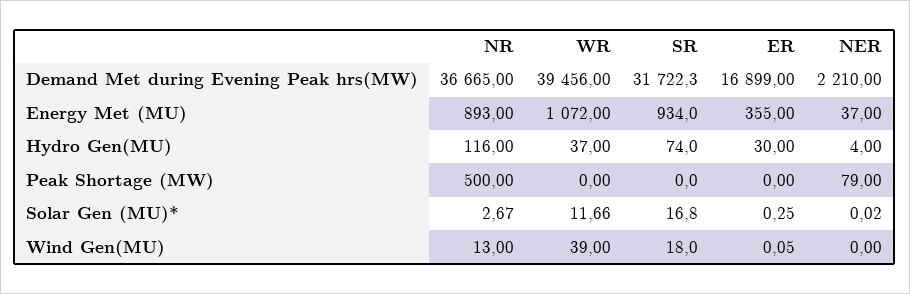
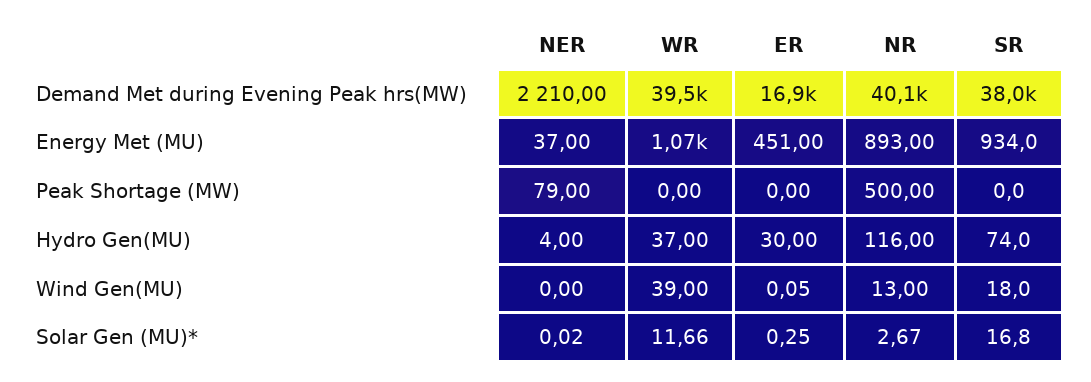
  {
    "NR": {
-     "Demand Met during Evening Peak hrs(MW)": 36665,
+     "Demand Met during Evening Peak hrs(MW)": 40100,
      "Energy Met (MU)": 893,
      "Hydro Gen(MU)": 116,
      "Peak Shortage (MW)": 500,
      "Solar Gen (MU)*": 2.67,
      "Wind Gen(MU)": 13
    },
    "WR": {
      "Demand Met during Evening Peak hrs(MW)": 39456,
      "Energy Met (MU)": 1072,
      "Hydro Gen(MU)": 37,
      "Peak Shortage (MW)": 0,
      "Solar Gen (MU)*": 11.66,
      "Wind Gen(MU)": 39
    },
    "SR": {
-     "Demand Met during Evening Peak hrs(MW)": 31722.3,
+     "Demand Met during Evening Peak hrs(MW)": 38000,
      "Energy Met (MU)": 934,
      "Hydro Gen(MU)": 74,
      "Peak Shortage (MW)": 0,
      "Solar Gen (MU)*": 16.8,
      "Wind Gen(MU)": 18
    },
    "ER": {
      "Demand Met during Evening Peak hrs(MW)": 16899,
-     "Energy Met (MU)": 355,
+     "Energy Met (MU)": 451,
      "Hydro Gen(MU)": 30,
      "Peak Shortage (MW)": 0,
      "Solar Gen (MU)*": 0.25,
      "Wind Gen(MU)": 0.05
    },
    "NER": {
      "Demand Met during Evening Peak hrs(MW)": 2210,
      "Energy Met (MU)": 37,
      "Hydro Gen(MU)": 4,
      "Peak Shortage (MW)": 79,
      "Solar Gen (MU)*": 0.02,
      "Wind Gen(MU)": 0
    }
  }

